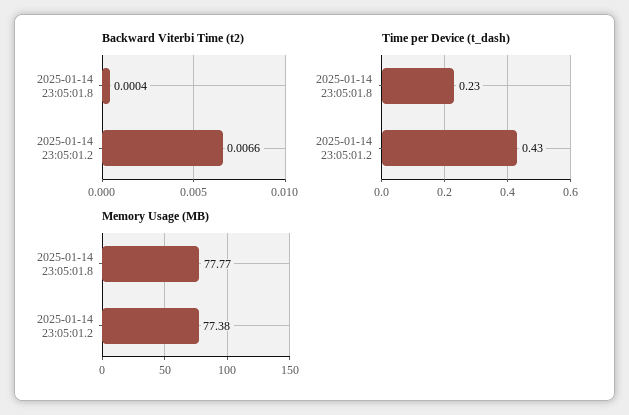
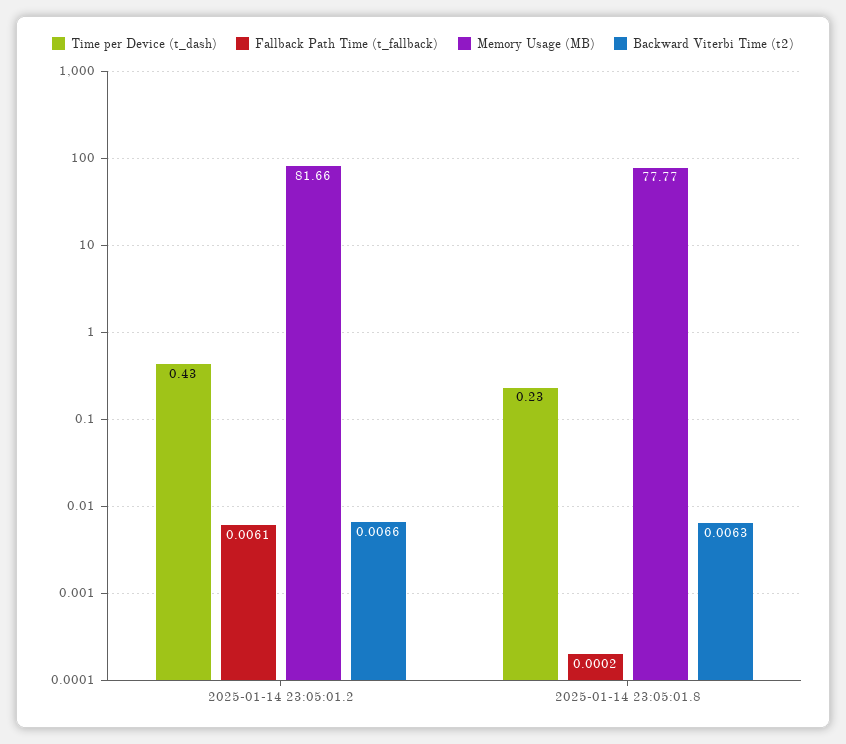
  {
    "Backward Viterbi Time (t2)": {
-     "2025-01-14 23:05:01.8": 0.0004,
+     "2025-01-14 23:05:01.8": 0.0063,
      "2025-01-14 23:05:01.2": 0.0066
    },
    "Time per Device (t_dash)": {
      "2025-01-14 23:05:01.8": 0.23,
      "2025-01-14 23:05:01.2": 0.43
    },
    "Memory Usage (MB)": {
      "2025-01-14 23:05:01.8": 77.77,
-     "2025-01-14 23:05:01.2": 77.38
+     "2025-01-14 23:05:01.2": 81.66
-   }
+   },
+   "Fallback Path Time (t_fallback)": {
+     "2025-01-14 23:05:01.2": 0.0061,
+     "2025-01-14 23:05:01.8": 0.0002
+   }
  }

